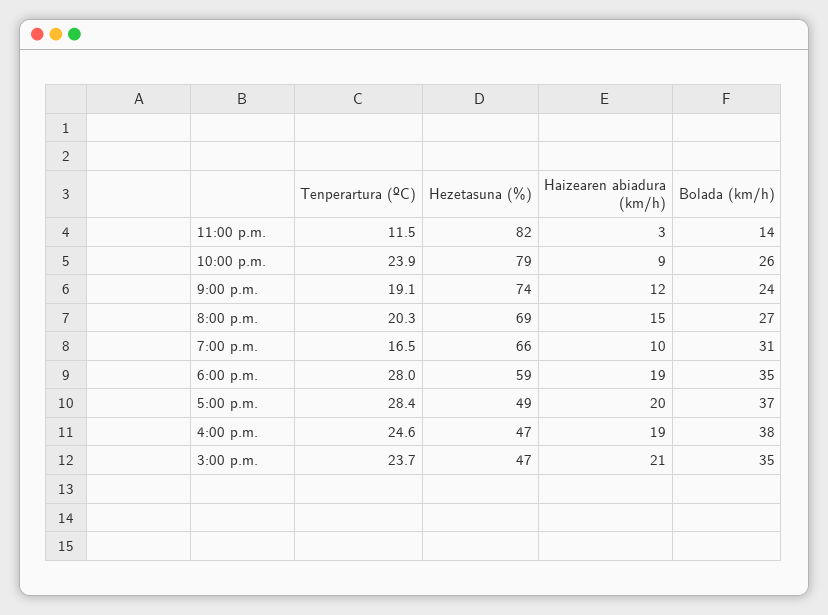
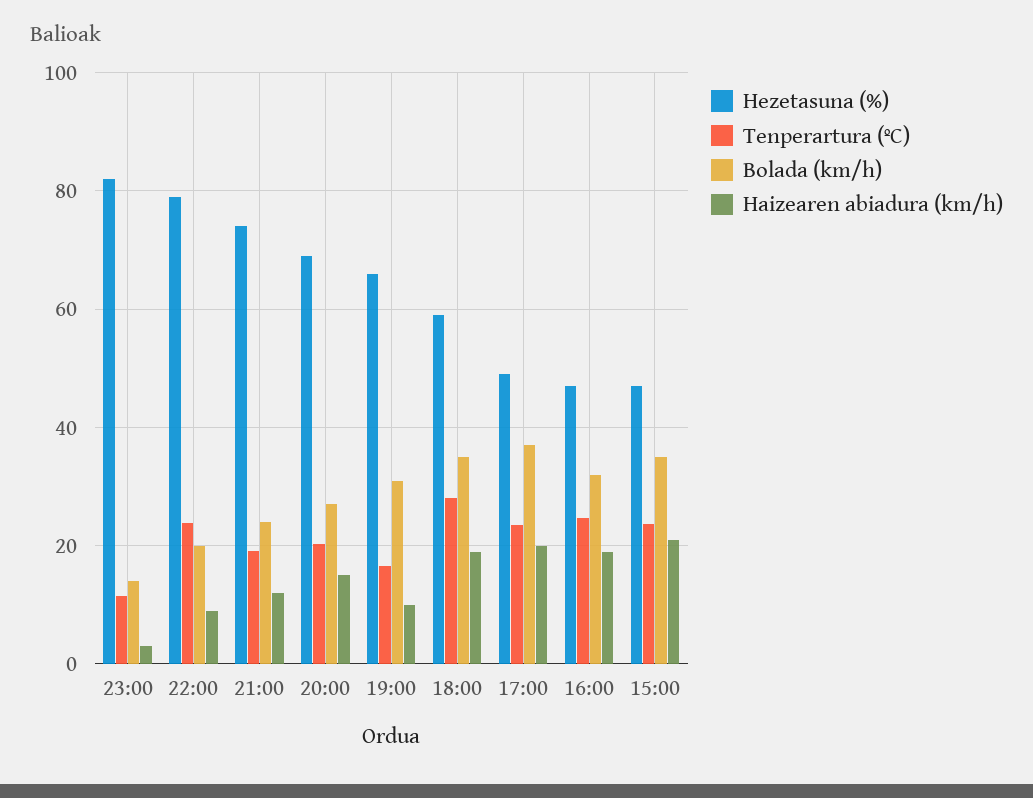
  {
    "Tenperartura (ºC)": {
      "11:00 p.m.": 11.5,
      "10:00 p.m.": 23.9,
      "9:00 p.m.": 19.1,
      "8:00 p.m.": 20.3,
      "7:00 p.m.": 16.5,
      "6:00 p.m.": 28,
-     "5:00 p.m.": 28.4,
+     "5:00 p.m.": 24,
      "4:00 p.m.": 24.6,
      "3:00 p.m.": 23.7
    },
    "Hezetasuna (%)": {
      "11:00 p.m.": 82,
      "10:00 p.m.": 79,
      "9:00 p.m.": 74,
      "8:00 p.m.": 69,
      "7:00 p.m.": 66,
      "6:00 p.m.": 59,
      "5:00 p.m.": 49,
      "4:00 p.m.": 47,
      "3:00 p.m.": 47
    },
    "Haizearen abiadura (km/h)": {
      "11:00 p.m.": 3,
      "10:00 p.m.": 9,
      "9:00 p.m.": 12,
      "8:00 p.m.": 15,
      "7:00 p.m.": 10,
      "6:00 p.m.": 19,
      "5:00 p.m.": 20,
      "4:00 p.m.": 19,
      "3:00 p.m.": 21
    },
    "Bolada (km/h)": {
      "11:00 p.m.": 14,
-     "10:00 p.m.": 26,
+     "10:00 p.m.": 20,
      "9:00 p.m.": 24,
      "8:00 p.m.": 27,
      "7:00 p.m.": 31,
      "6:00 p.m.": 35,
      "5:00 p.m.": 37,
-     "4:00 p.m.": 38,
+     "4:00 p.m.": 32,
      "3:00 p.m.": 35
    }
  }

